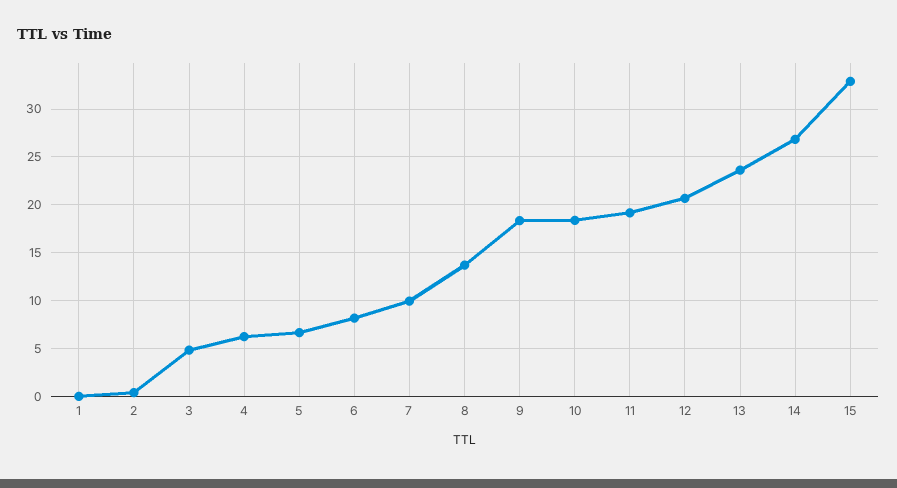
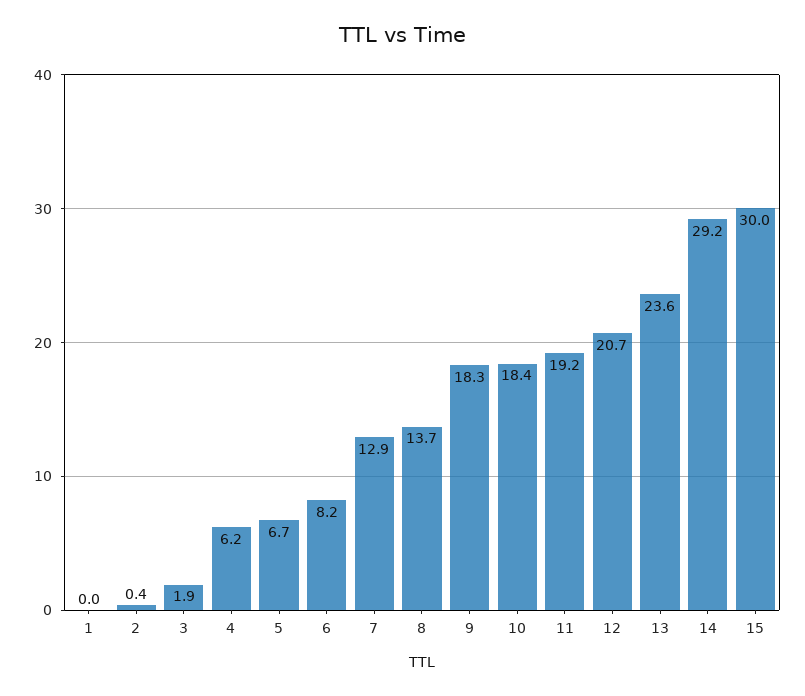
  {
    "1": 0,
    "2": 0.4,
-   "3": 5,
+   "3": 1.9,
    "4": 6.2,
    "5": 6.7,
    "6": 8.2,
-   "7": 10,
+   "7": 12.9,
    "8": 13.7,
    "9": 18.3,
    "10": 18.4,
    "11": 19.2,
    "12": 20.7,
    "13": 23.6,
-   "14": 27,
+   "14": 29.2,
-   "15": 33
+   "15": 30
  }

